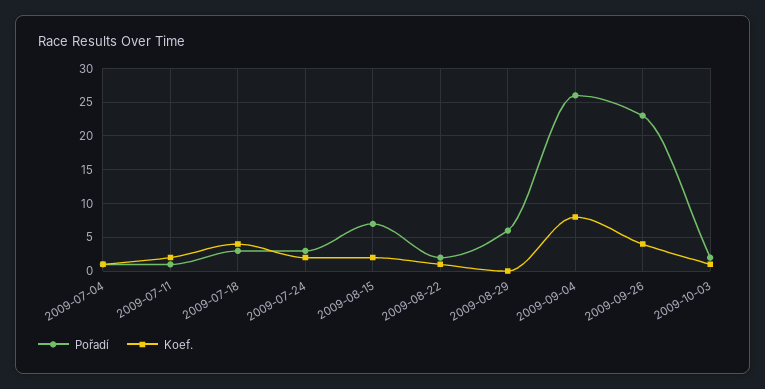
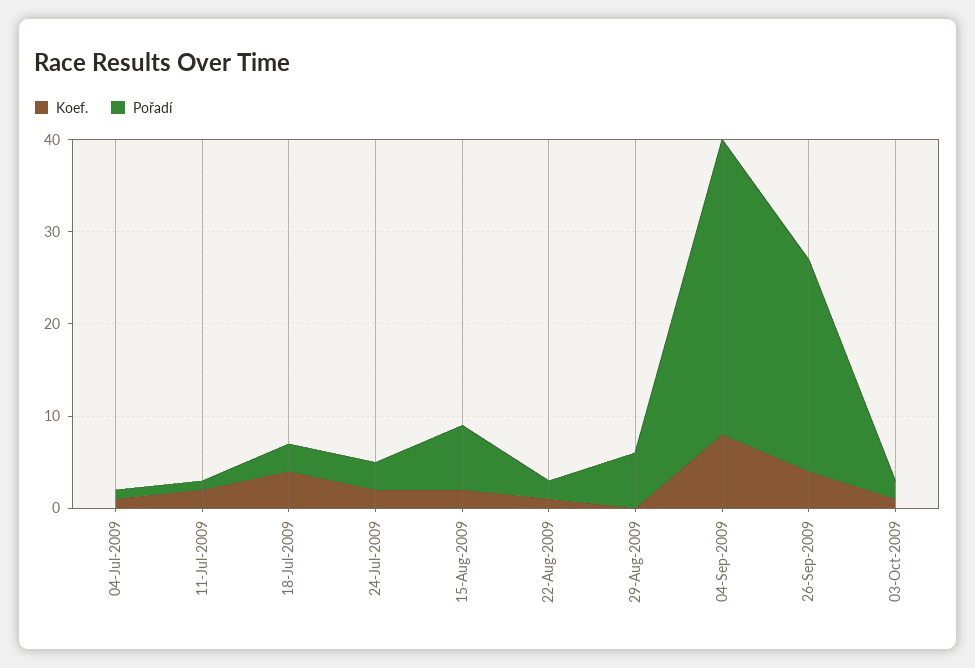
  {
    "Pořadí": {
      "2009-07-04": 1,
      "2009-07-11": 1,
      "2009-07-18": 3,
      "2009-07-24": 3,
      "2009-08-15": 7,
      "2009-08-22": 2,
      "2009-08-29": 6,
-     "2009-09-04": 26,
+     "2009-09-04": 32,
      "2009-09-26": 23,
      "2009-10-03": 2
    },
    "Koef.": {
      "2009-07-04": 1,
      "2009-07-11": 2,
      "2009-07-18": 4,
      "2009-07-24": 2,
      "2009-08-15": 2,
      "2009-08-22": 1,
      "2009-08-29": 0,
      "2009-09-04": 8,
      "2009-09-26": 4,
      "2009-10-03": 1
    }
  }

